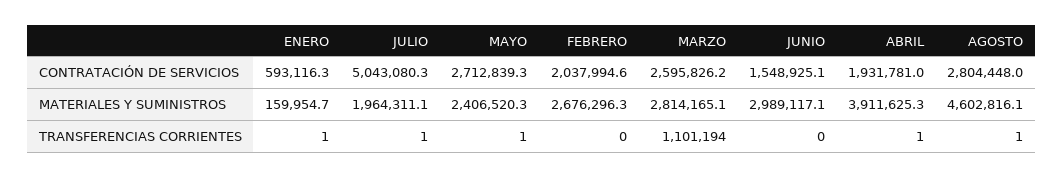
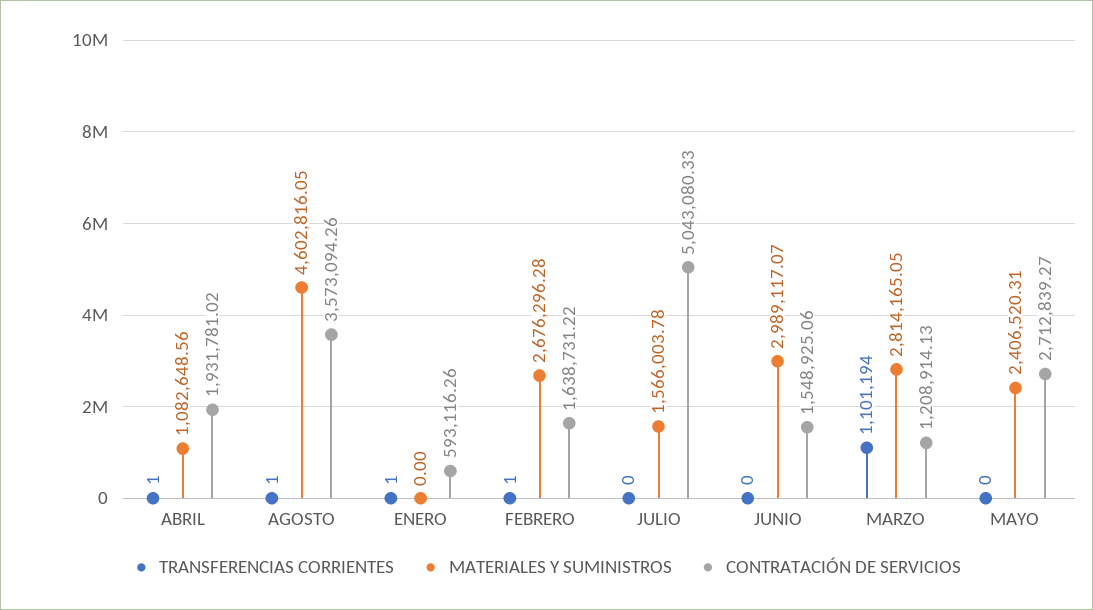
  {
    "CONTRATACIÓN DE SERVICIOS": {
      "ENERO": 593116.26,
      "JULIO": 5043080.33,
      "MAYO": 2712839.27,
-     "FEBRERO": 2037994.6,
+     "FEBRERO": 1638731.22,
-     "MARZO": 2595826.2,
+     "MARZO": 1208914.13,
      "JUNIO": 1548925.06,
      "ABRIL": 1931781.02,
-     "AGOSTO": 2804448
+     "AGOSTO": 3573094.26
    },
    "MATERIALES Y SUMINISTROS": {
-     "ENERO": 159954.7,
+     "ENERO": 0,
-     "JULIO": 1964311.1,
+     "JULIO": 1566003.78,
      "MAYO": 2406520.31,
      "FEBRERO": 2676296.28,
      "MARZO": 2814165.05,
      "JUNIO": 2989117.07,
-     "ABRIL": 3911625.3,
+     "ABRIL": 1082648.56,
      "AGOSTO": 4602816.05
    },
    "TRANSFERENCIAS CORRIENTES": {
      "ENERO": 1,
-     "JULIO": 1,
+     "JULIO": 0,
-     "MAYO": 1,
+     "MAYO": 0,
-     "FEBRERO": 0,
+     "FEBRERO": 1,
      "MARZO": 1101194,
      "JUNIO": 0,
      "ABRIL": 1,
      "AGOSTO": 1
    }
  }

